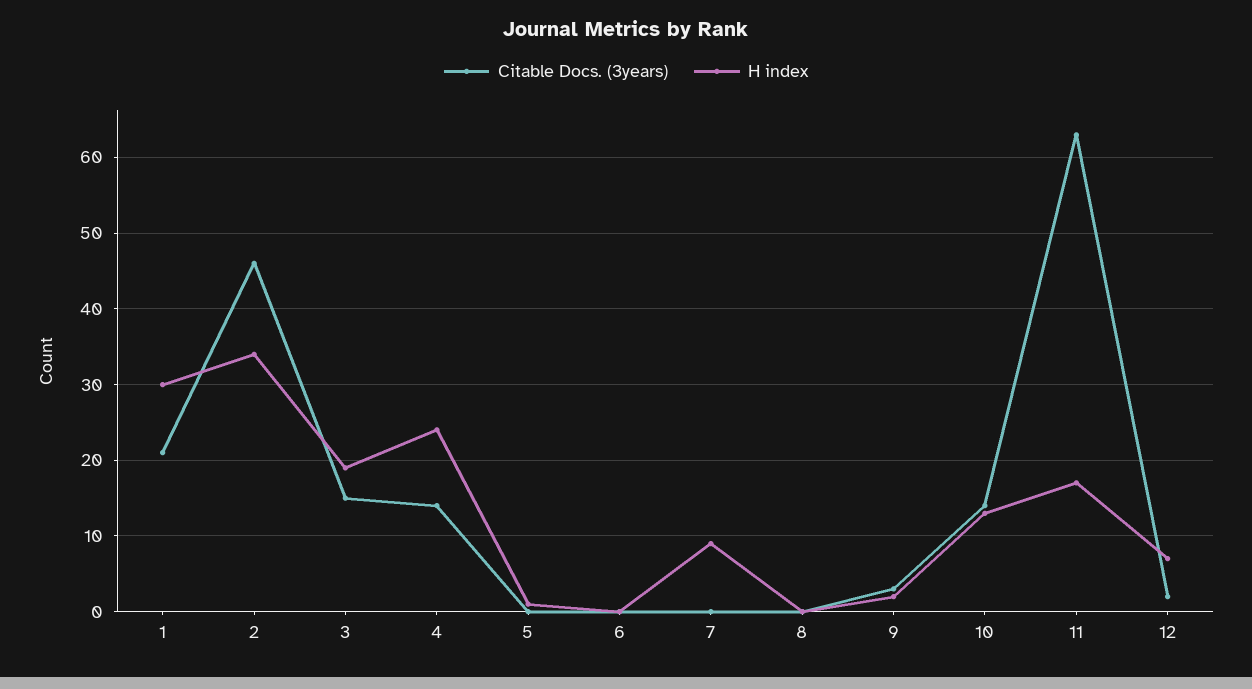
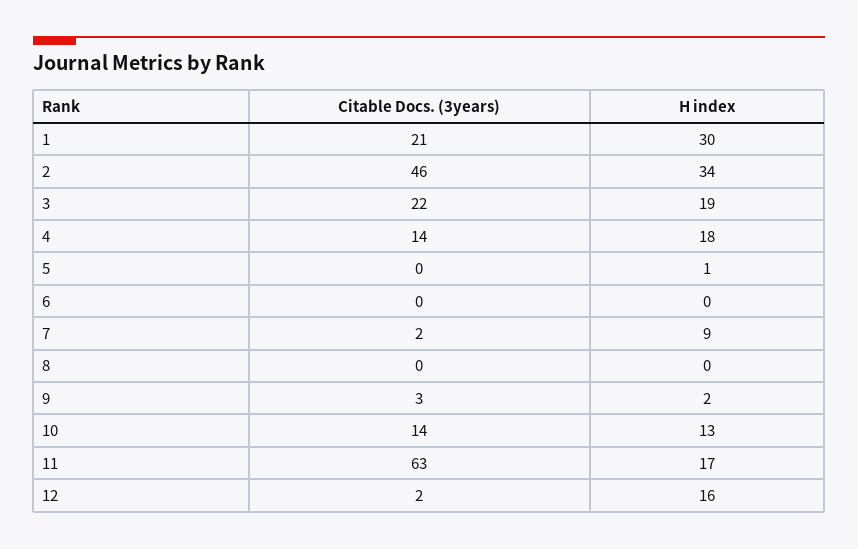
  {
    "Citable Docs. (3years)": {
      "1": 21,
      "2": 46,
-     "3": 15,
+     "3": 22,
      "4": 14,
      "5": 0,
      "6": 0,
-     "7": 0,
+     "7": 2,
      "8": 0,
      "9": 3,
      "10": 14,
      "11": 63,
      "12": 2
    },
    "H index": {
      "1": 30,
      "2": 34,
      "3": 19,
-     "4": 24,
+     "4": 18,
      "5": 1,
      "6": 0,
      "7": 9,
      "8": 0,
      "9": 2,
      "10": 13,
      "11": 17,
-     "12": 7
+     "12": 16
    }
  }

